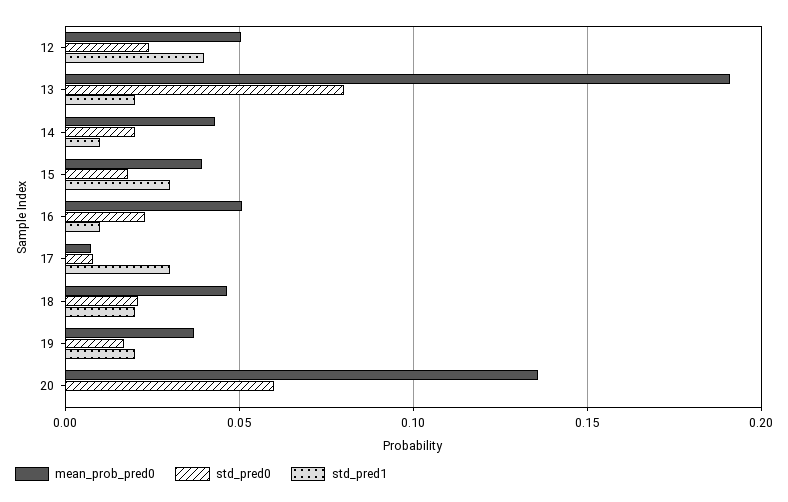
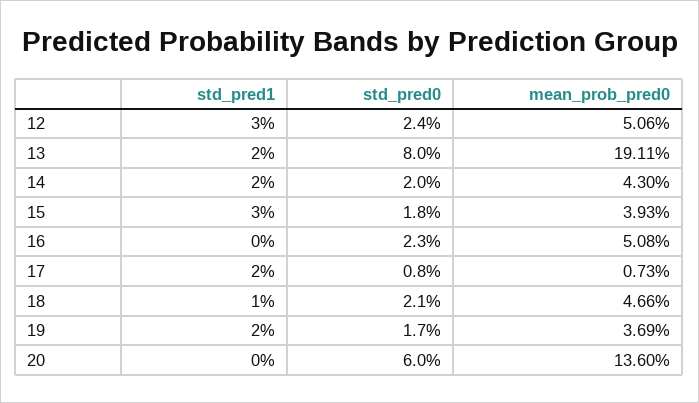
  {
    "mean_prob_pred0": {
      "12": 0.0506,
      "13": 0.1911,
      "14": 0.043,
      "15": 0.0393,
      "16": 0.0508,
      "17": 0.0073,
      "18": 0.0466,
      "19": 0.0369,
      "20": 0.136
    },
    "std_pred0": {
      "12": 0.024,
      "13": 0.08,
      "14": 0.02,
      "15": 0.018,
      "16": 0.023,
      "17": 0.008,
      "18": 0.021,
      "19": 0.017,
      "20": 0.06
    },
    "std_pred1": {
-     "12": 0.04,
+     "12": 0.03,
      "13": 0.02,
-     "14": 0.01,
+     "14": 0.02,
      "15": 0.03,
-     "16": 0.01,
+     "16": 0,
-     "17": 0.03,
+     "17": 0.02,
-     "18": 0.02,
+     "18": 0.01,
      "19": 0.02,
      "20": 0
    }
  }

